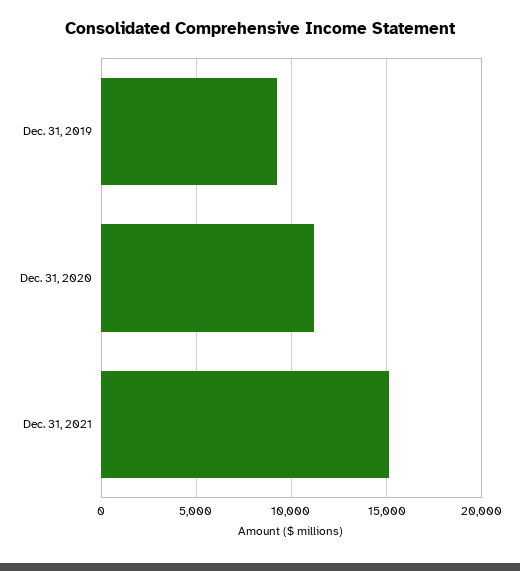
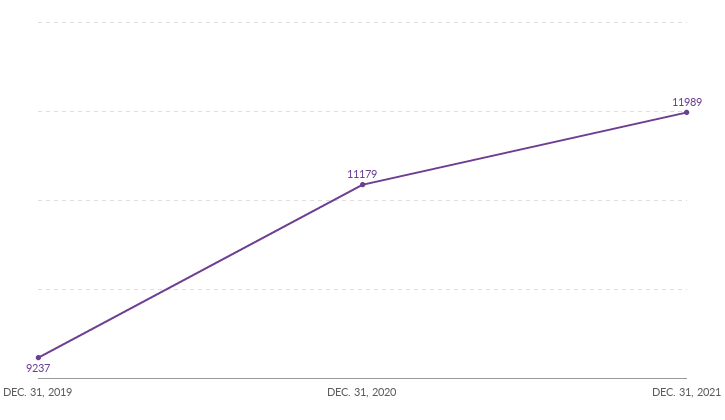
  {
    "Dec. 31, 2019": 9237,
    "Dec. 31, 2020": 11179,
-   "Dec. 31, 2021": 15000
+   "Dec. 31, 2021": 11989
  }

